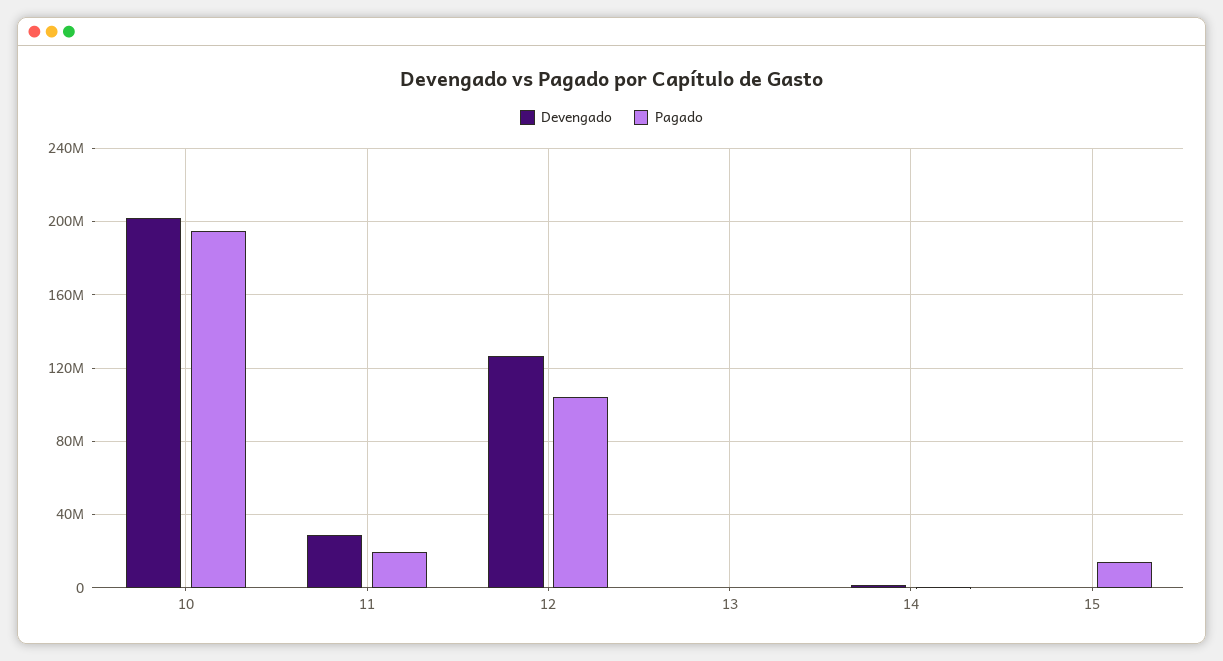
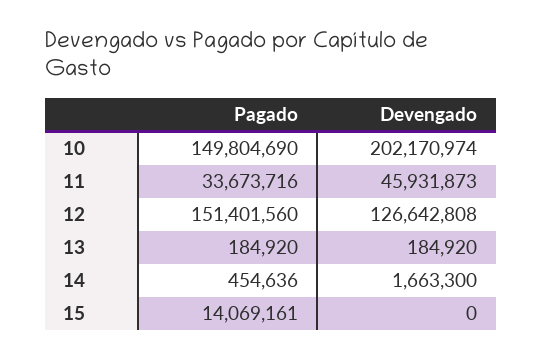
  {
    "Devengado": {
      "10": 202170974,
-     "11": 30000000,
+     "11": 45931873,
      "12": 126642808,
      "13": 184920,
      "14": 1663300,
      "15": 0
    },
    "Pagado": {
-     "10": 195000000,
+     "10": 149804690,
-     "11": 20000000,
+     "11": 33673716,
-     "12": 105000000,
+     "12": 151401560,
      "13": 184920,
      "14": 454636,
      "15": 14069161
    }
  }

